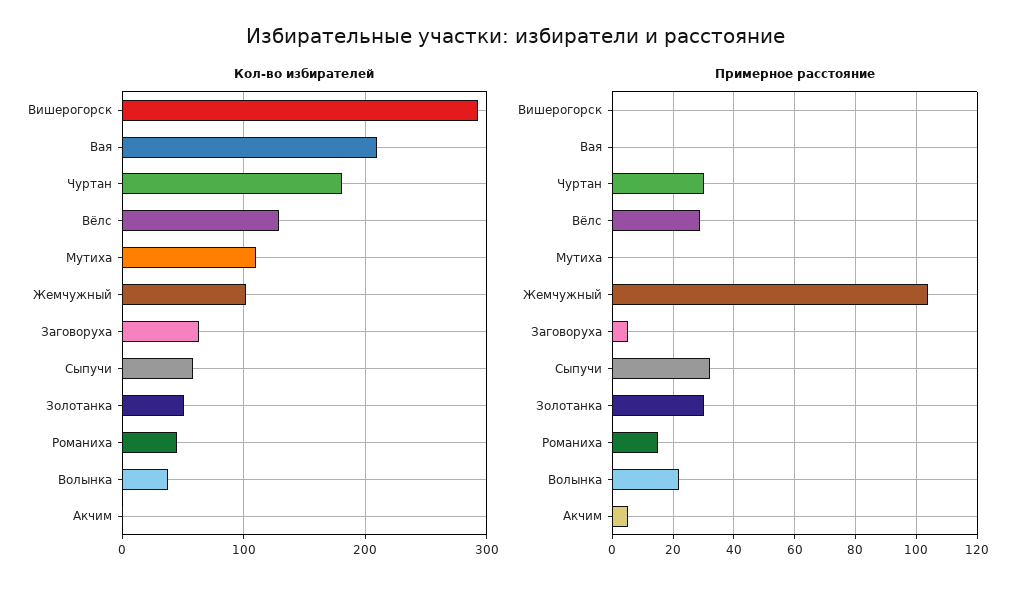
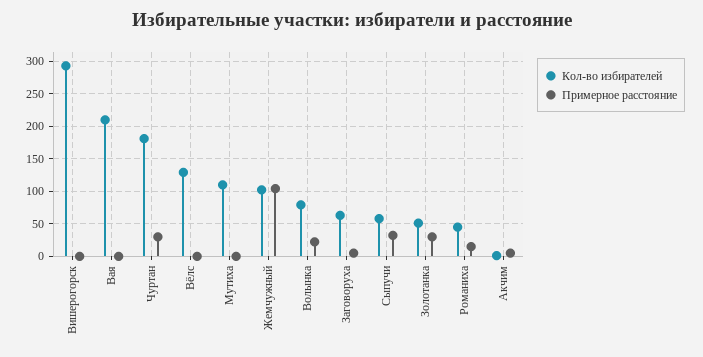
  {
    "Кол-во избирателей": {
      "Вишерогорск": 290,
      "Вая": 210,
      "Чуртан": 180,
      "Вёлс": 130,
      "Мутиха": 110,
      "Жемчужный": 100,
      "Заговоруха": 60,
      "Сыпучи": 60,
      "Золотанка": 50,
      "Романиха": 50,
-     "Волынка": 40,
+     "Волынка": 80,
      "Акчим": 0
    },
    "Примерное расстояние": {
      "Вишерогорск": 0,
      "Вая": 0,
      "Чуртан": 30,
-     "Вёлс": 30,
+     "Вёлс": 0,
      "Мутиха": 0,
      "Жемчужный": 105,
      "Заговоруха": 5,
      "Сыпучи": 30,
      "Золотанка": 30,
      "Романиха": 15,
      "Волынка": 20,
      "Акчим": 5
    }
  }

